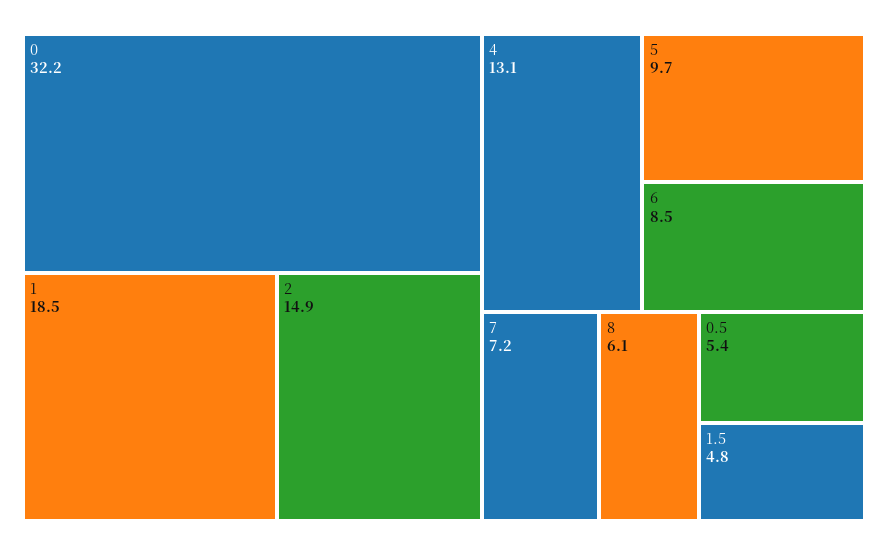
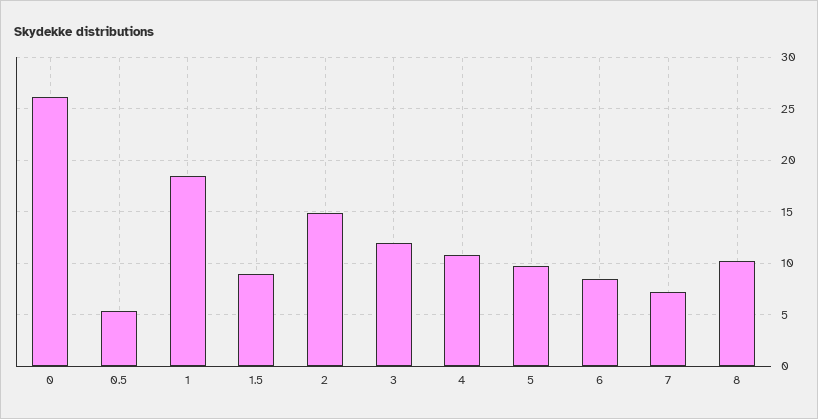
  {
-   "0": 32.2,
+   "0": 26,
    "1": 18.5,
    "2": 14.9,
-   "4": 13.1,
+   "4": 11,
    "5": 9.7,
    "6": 8.5,
    "7": 7.2,
-   "8": 6.1,
+   "8": 10,
    "0.5": 5.4,
-   "1.5": 4.8
+   "1.5": 9,
+   "3": 12
  }

